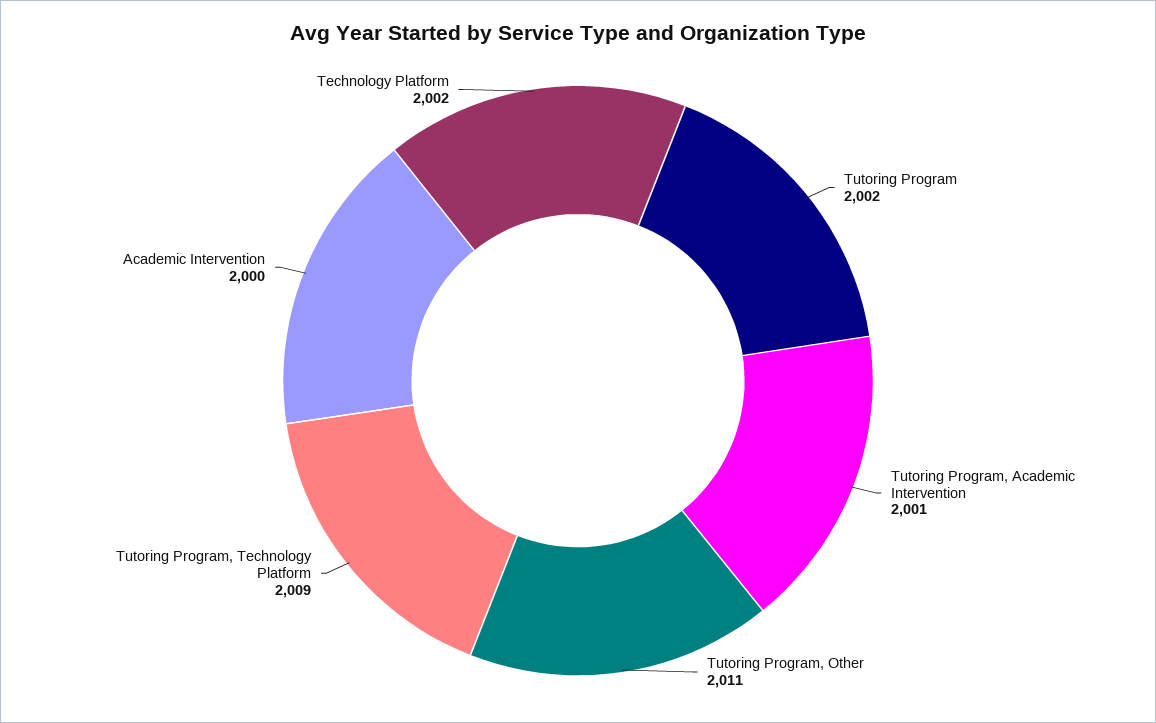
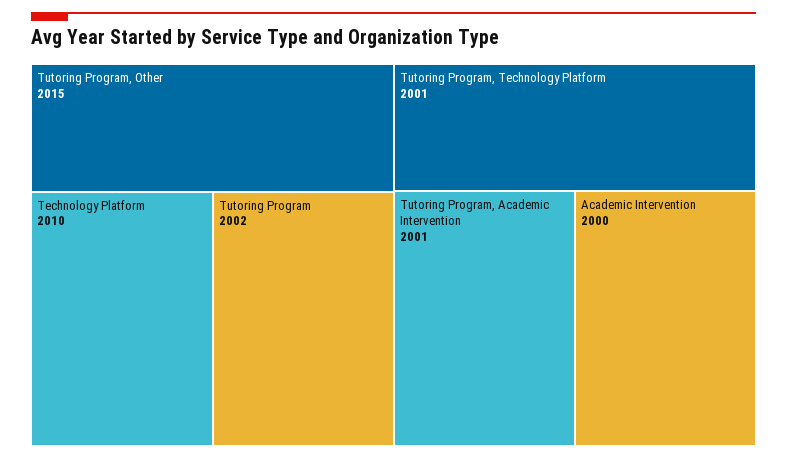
  {
    "Tutoring Program": 2002,
    "Tutoring Program, Academic Intervention": 2001,
-   "Tutoring Program, Other": 2011,
+   "Tutoring Program, Other": 2015,
-   "Tutoring Program, Technology Platform": 2009,
+   "Tutoring Program, Technology Platform": 2001,
    "Academic Intervention": 2000,
-   "Technology Platform": 2002
+   "Technology Platform": 2010
  }

